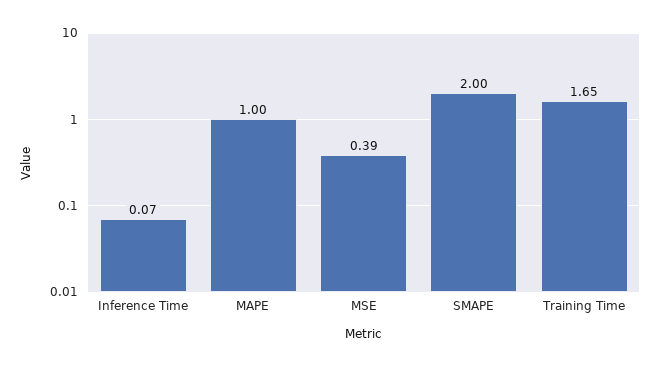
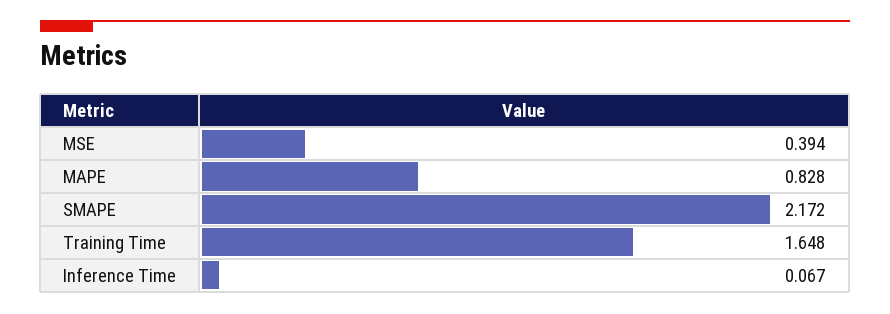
  {
    "Inference Time": 0.067,
-   "MAPE": 1,
+   "MAPE": 0.828,
    "MSE": 0.394,
-   "SMAPE": 2,
+   "SMAPE": 2.172,
    "Training Time": 1.648
  }

